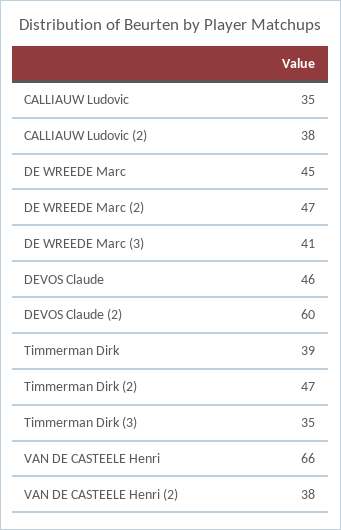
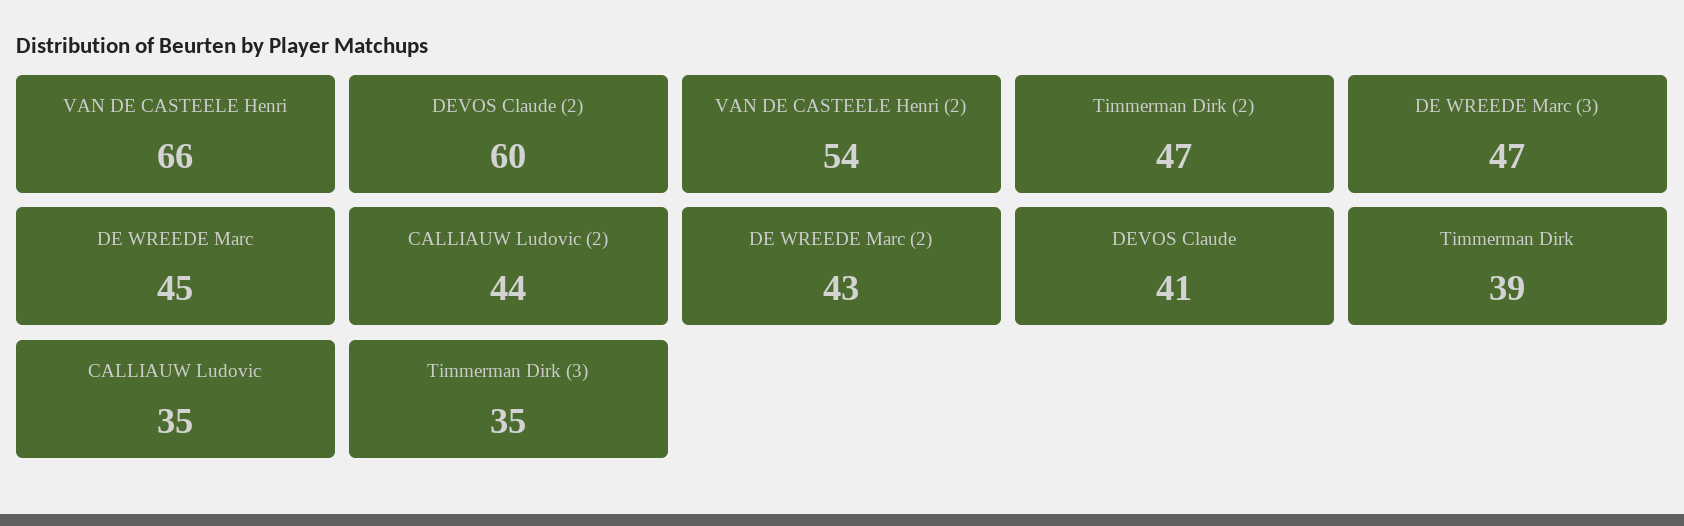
  {
    "CALLIAUW Ludovic": 35,
-   "CALLIAUW Ludovic (2)": 38,
+   "CALLIAUW Ludovic (2)": 44,
    "DE WREEDE Marc": 45,
-   "DE WREEDE Marc (2)": 47,
+   "DE WREEDE Marc (2)": 43,
-   "DE WREEDE Marc (3)": 41,
+   "DE WREEDE Marc (3)": 47,
-   "DEVOS Claude": 46,
+   "DEVOS Claude": 41,
    "DEVOS Claude (2)": 60,
    "Timmerman Dirk": 39,
    "Timmerman Dirk (2)": 47,
    "Timmerman Dirk (3)": 35,
    "VAN DE CASTEELE Henri": 66,
-   "VAN DE CASTEELE Henri (2)": 38
+   "VAN DE CASTEELE Henri (2)": 54
  }

